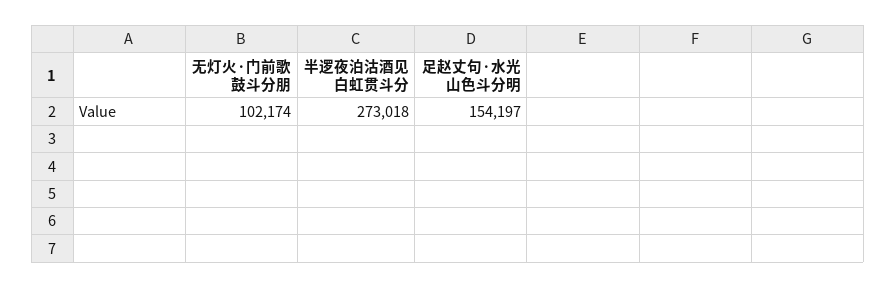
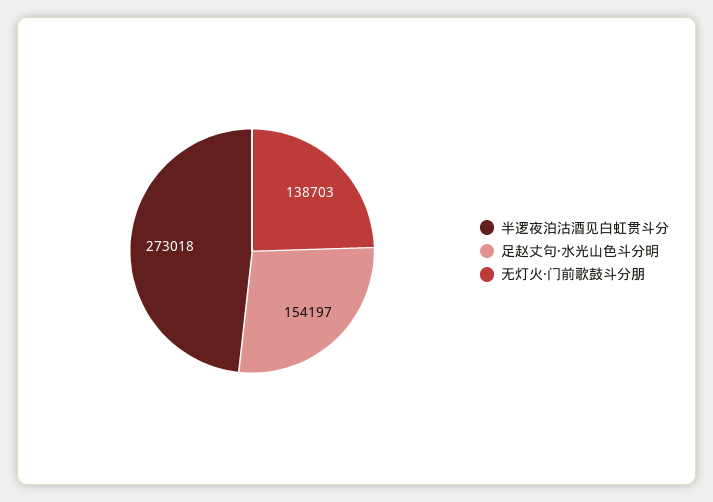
  {
-   "无灯火·门前歌鼓斗分朋": 102174,
+   "无灯火·门前歌鼓斗分朋": 138703,
    "半逻夜泊沽酒见白虹贯斗分": 273018,
    "足赵丈句·水光山色斗分明": 154197
  }

